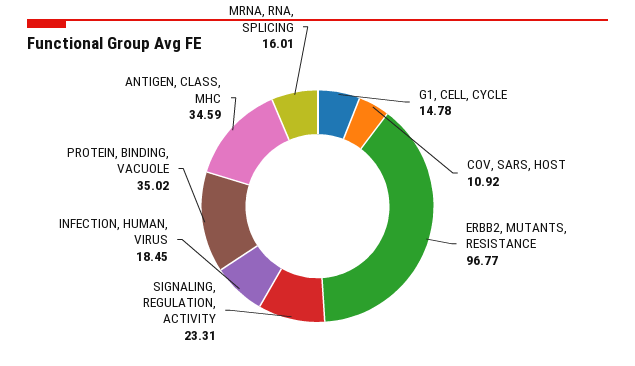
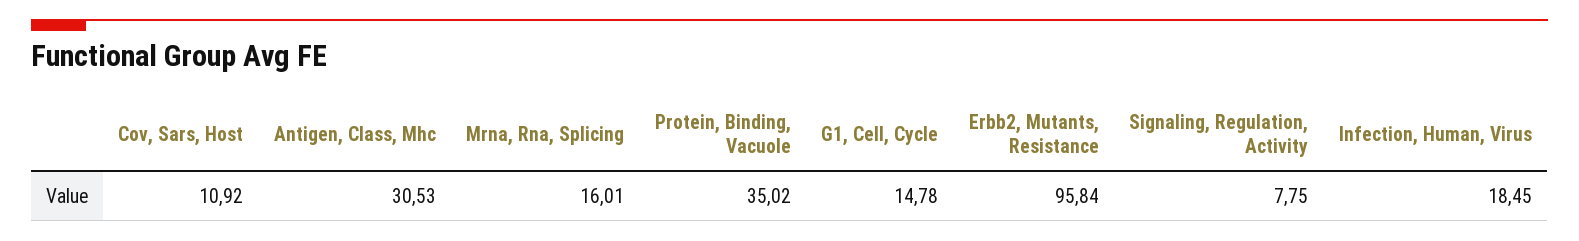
  {
    "G1, CELL, CYCLE": 14.78,
    "COV, SARS, HOST": 10.92,
-   "ERBB2, MUTANTS, RESISTANCE": 96.77,
+   "ERBB2, MUTANTS, RESISTANCE": 95.84,
-   "SIGNALING, REGULATION, ACTIVITY": 23.31,
+   "SIGNALING, REGULATION, ACTIVITY": 7.75,
    "INFECTION, HUMAN, VIRUS": 18.45,
    "PROTEIN, BINDING, VACUOLE": 35.02,
-   "ANTIGEN, CLASS, MHC": 34.59,
+   "ANTIGEN, CLASS, MHC": 30.53,
    "MRNA, RNA, SPLICING": 16.01
  }

